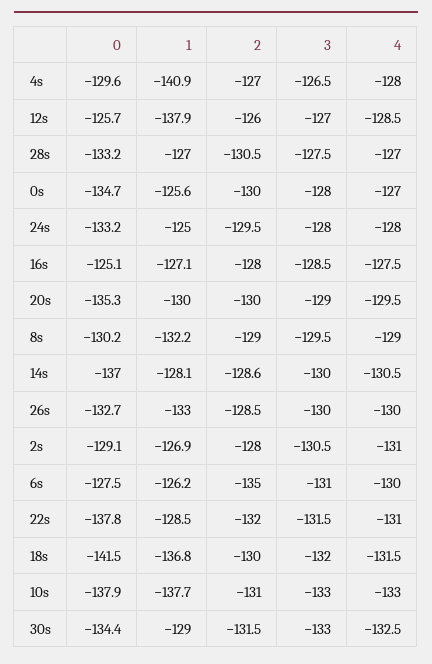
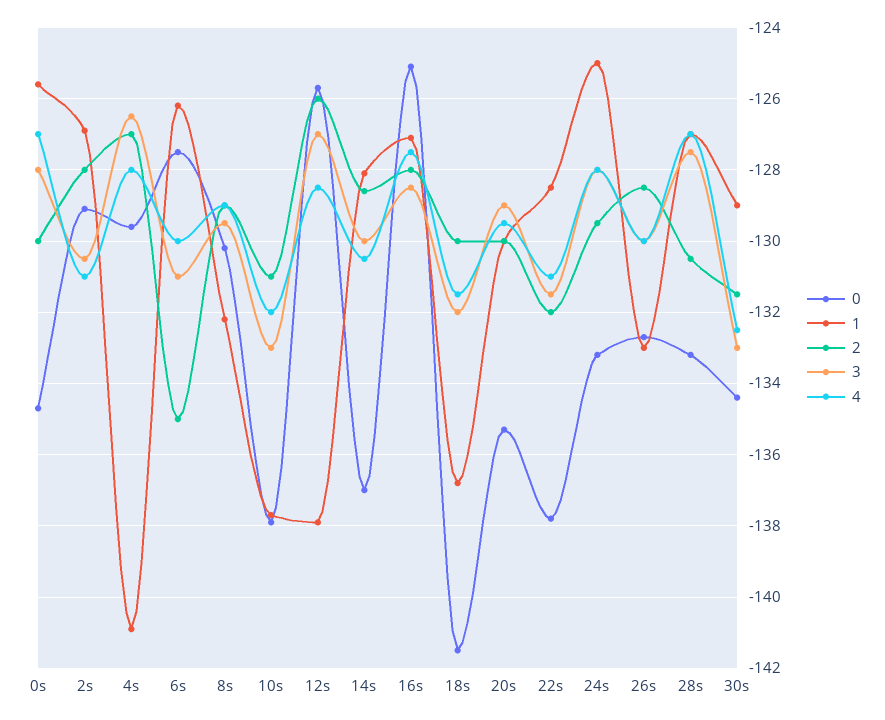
  {
    "0": {
      "4s": -129.6,
      "12s": -125.7,
      "28s": -133.2,
      "0s": -134.7,
      "24s": -133.2,
      "16s": -125.1,
      "20s": -135.3,
      "8s": -130.2,
      "14s": -137,
      "26s": -132.7,
      "2s": -129.1,
      "6s": -127.5,
      "22s": -137.8,
      "18s": -141.5,
      "10s": -137.9,
      "30s": -134.4
    },
    "1": {
      "4s": -140.9,
      "12s": -137.9,
      "28s": -127,
      "0s": -125.6,
      "24s": -125,
      "16s": -127.1,
      "20s": -130,
      "8s": -132.2,
      "14s": -128.1,
      "26s": -133,
      "2s": -126.9,
      "6s": -126.2,
      "22s": -128.5,
      "18s": -136.8,
      "10s": -137.7,
      "30s": -129
    },
    "2": {
      "4s": -127,
      "12s": -126,
      "28s": -130.5,
      "0s": -130,
      "24s": -129.5,
      "16s": -128,
      "20s": -130,
      "8s": -129,
      "14s": -128.6,
      "26s": -128.5,
      "2s": -128,
      "6s": -135,
      "22s": -132,
      "18s": -130,
      "10s": -131,
      "30s": -131.5
    },
    "3": {
      "4s": -126.5,
      "12s": -127,
      "28s": -127.5,
      "0s": -128,
      "24s": -128,
      "16s": -128.5,
      "20s": -129,
      "8s": -129.5,
      "14s": -130,
      "26s": -130,
      "2s": -130.5,
      "6s": -131,
      "22s": -131.5,
      "18s": -132,
      "10s": -133,
      "30s": -133
    },
    "4": {
      "4s": -128,
      "12s": -128.5,
      "28s": -127,
      "0s": -127,
      "24s": -128,
      "16s": -127.5,
      "20s": -129.5,
      "8s": -129,
      "14s": -130.5,
      "26s": -130,
      "2s": -131,
      "6s": -130,
      "22s": -131,
      "18s": -131.5,
-     "10s": -133,
+     "10s": -132,
      "30s": -132.5
    }
  }

